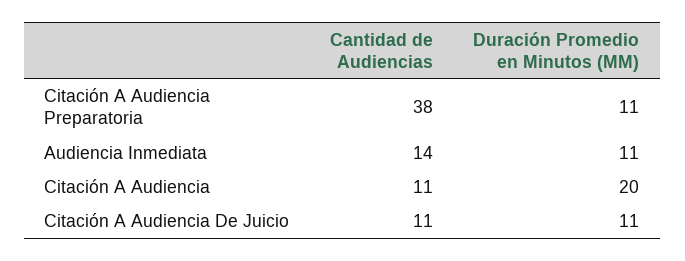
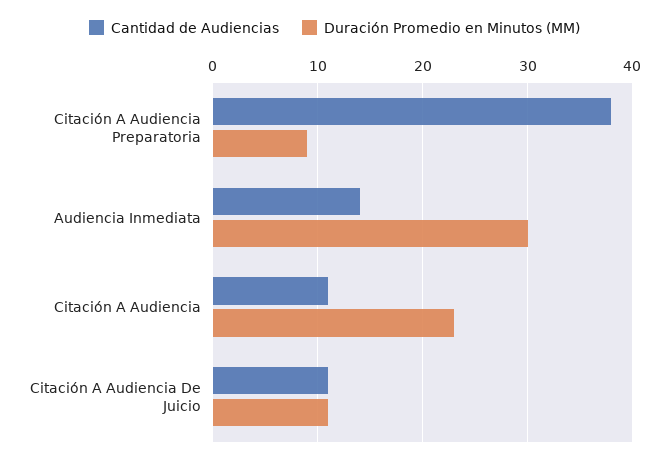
  {
    "Cantidad de Audiencias": {
      "Citación A Audiencia Preparatoria": 38,
      "Audiencia Inmediata": 14,
      "Citación A Audiencia": 11,
      "Citación A Audiencia De Juicio": 11
    },
    "Duración Promedio en Minutos (MM)": {
-     "Citación A Audiencia Preparatoria": 11,
+     "Citación A Audiencia Preparatoria": 9,
-     "Audiencia Inmediata": 11,
+     "Audiencia Inmediata": 30,
-     "Citación A Audiencia": 20,
+     "Citación A Audiencia": 23,
      "Citación A Audiencia De Juicio": 11
    }
  }

